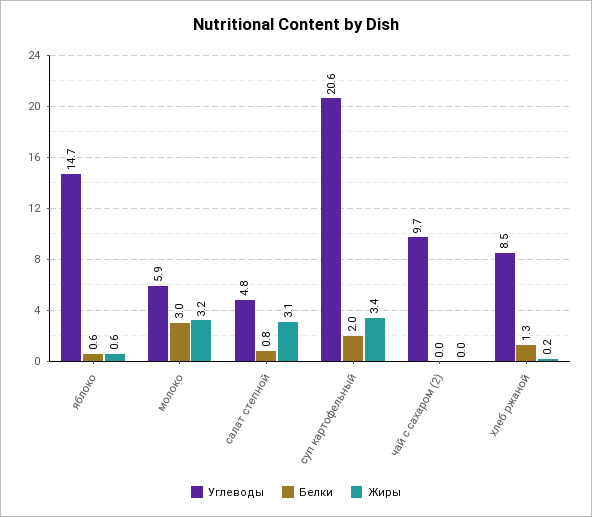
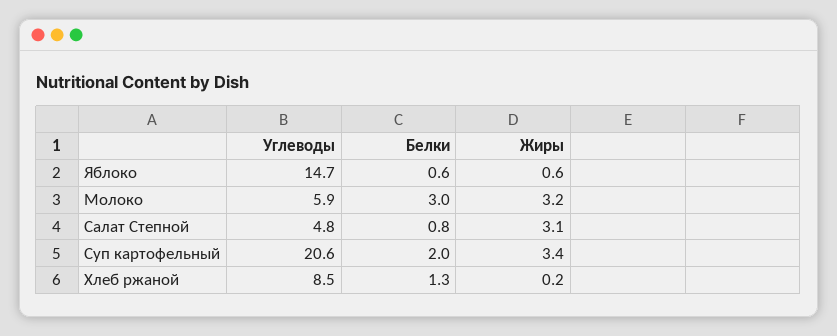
  {
    "Углеводы": {
      "яблоко": 14.7,
      "молоко": 5.9,
      "салат степной": 4.8,
      "суп картофельный": 20.6,
-     "чай с сахаром (2)": 9.7,
      "хлеб ржаной": 8.5
    },
    "Белки": {
      "яблоко": 0.6,
      "молоко": 3,
      "салат степной": 0.8,
      "суп картофельный": 2,
-     "чай с сахаром (2)": 0,
      "хлеб ржаной": 1.3
    },
    "Жиры": {
      "яблоко": 0.6,
      "молоко": 3.2,
      "салат степной": 3.1,
      "суп картофельный": 3.4,
-     "чай с сахаром (2)": 0,
      "хлеб ржаной": 0.2
    }
  }

